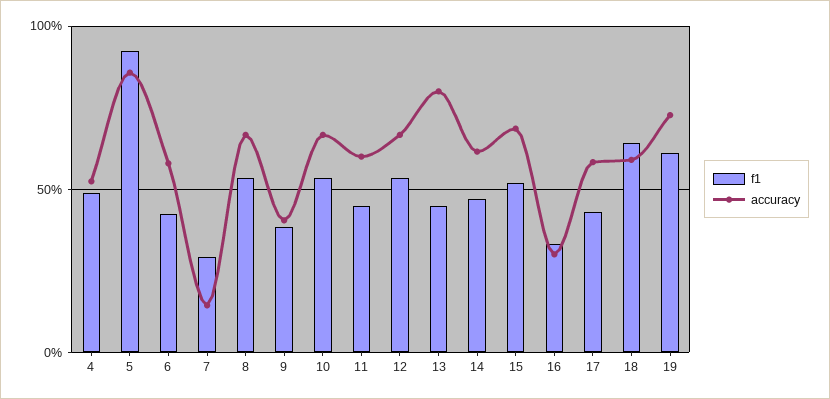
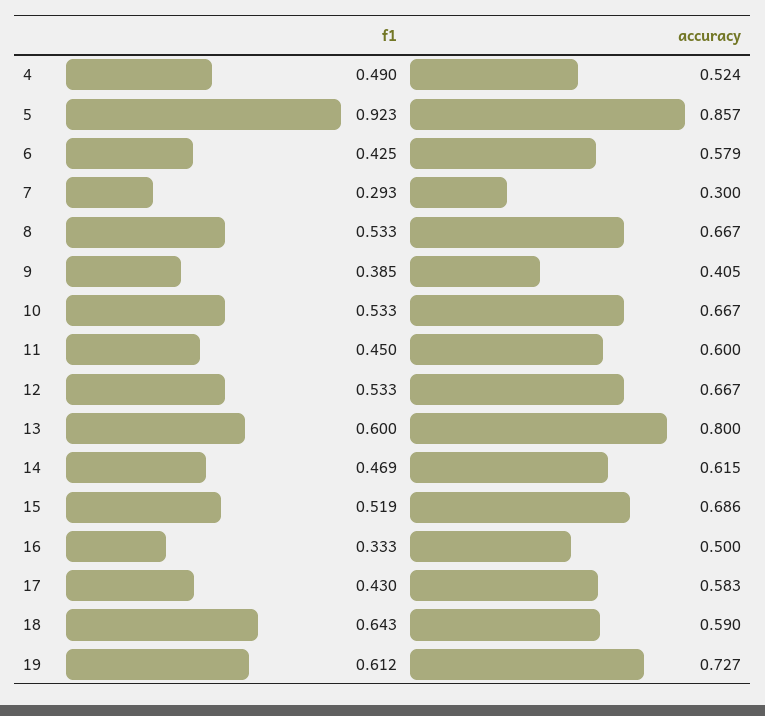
  {
    "f1": {
      "4": 0.49,
      "5": 0.923,
      "6": 0.425,
      "7": 0.293,
      "8": 0.533,
      "9": 0.385,
      "10": 0.533,
      "11": 0.45,
      "12": 0.533,
-     "13": 0.45,
+     "13": 0.6,
      "14": 0.469,
      "15": 0.519,
      "16": 0.333,
      "17": 0.43,
      "18": 0.643,
      "19": 0.612
    },
    "accuracy": {
      "4": 0.524,
      "5": 0.857,
      "6": 0.579,
-     "7": 0.15,
+     "7": 0.3,
      "8": 0.667,
      "9": 0.405,
      "10": 0.667,
      "11": 0.6,
      "12": 0.667,
      "13": 0.8,
      "14": 0.615,
      "15": 0.686,
-     "16": 0.3,
+     "16": 0.5,
      "17": 0.583,
      "18": 0.59,
      "19": 0.727
    }
  }

